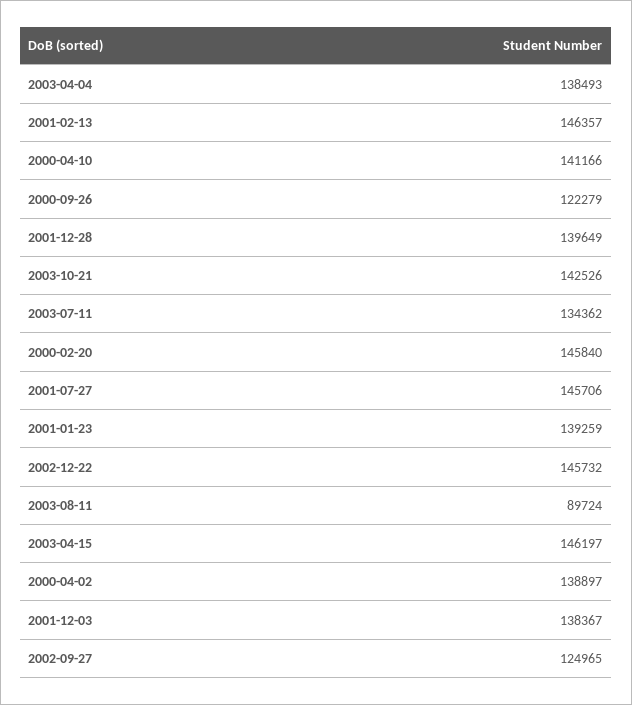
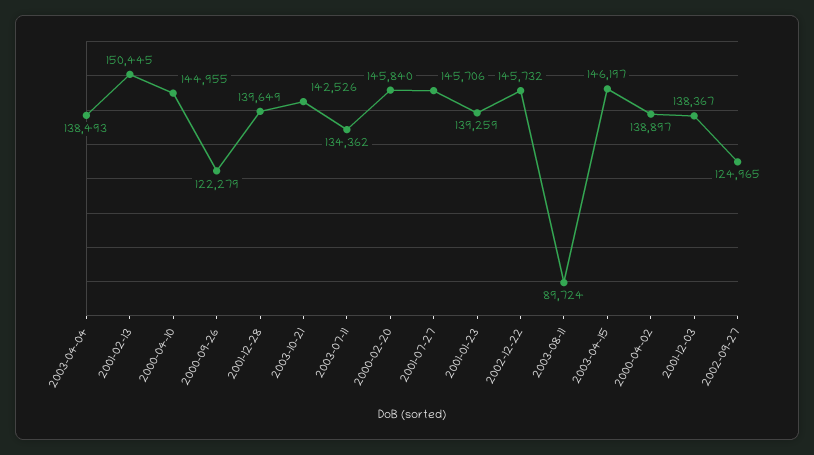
  {
    "2003-04-04": 138493,
-   "2001-02-13": 146357,
+   "2001-02-13": 150445,
-   "2000-04-10": 141166,
+   "2000-04-10": 144955,
    "2000-09-26": 122279,
    "2001-12-28": 139649,
    "2003-10-21": 142526,
    "2003-07-11": 134362,
    "2000-02-20": 145840,
    "2001-07-27": 145706,
    "2001-01-23": 139259,
    "2002-12-22": 145732,
    "2003-08-11": 89724,
    "2003-04-15": 146197,
    "2000-04-02": 138897,
    "2001-12-03": 138367,
    "2002-09-27": 124965
  }

